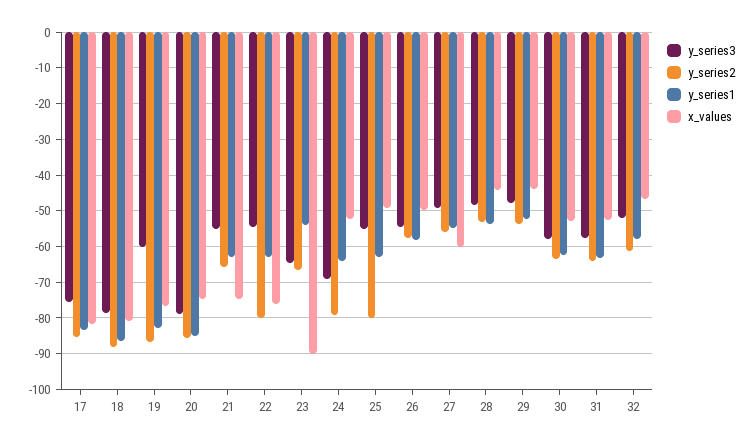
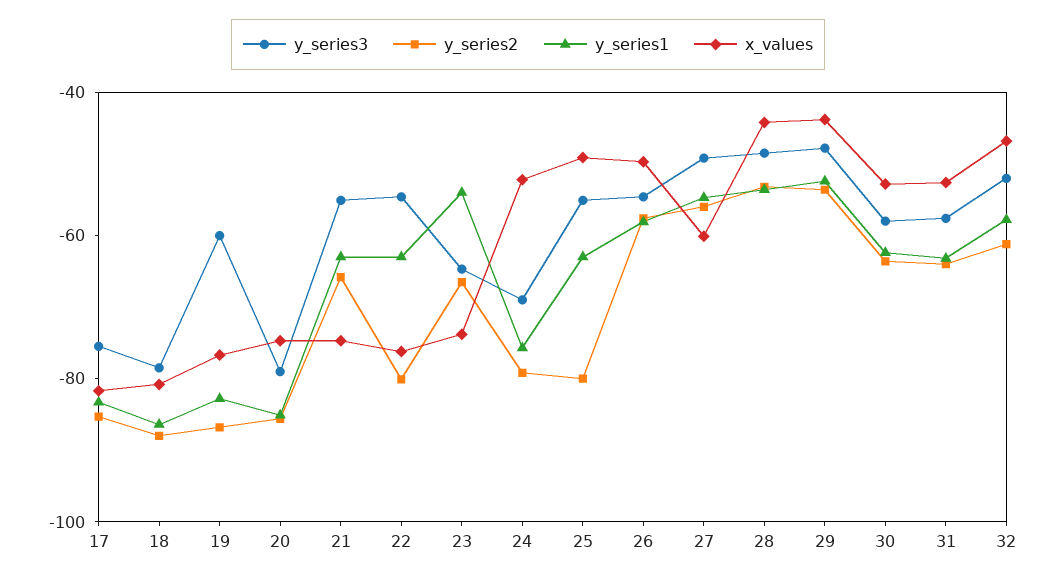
  {
    "y_series3": {
      "17": -76,
      "18": -78,
      "19": -60,
      "20": -80,
      "21": -56,
      "22": -54,
      "23": -64,
      "24": -70,
      "25": -56,
      "26": -54,
      "27": -50,
      "28": -48,
      "29": -48,
      "30": -58,
      "31": -58,
      "32": -52
    },
    "y_series2": {
      "17": -86,
      "18": -88,
      "19": -86,
      "20": -86,
      "21": -66,
      "22": -80,
      "23": -66,
      "24": -80,
      "25": -80,
      "26": -58,
      "27": -56,
      "28": -54,
      "29": -54,
      "30": -64,
      "31": -64,
      "32": -62
    },
    "y_series1": {
      "17": -84,
      "18": -86,
      "19": -82,
      "20": -86,
      "21": -64,
      "22": -64,
      "23": -54,
-     "24": -64,
+     "24": -75,
      "25": -64,
      "26": -58,
      "27": -54,
      "28": -54,
      "29": -52,
      "30": -62,
      "31": -64,
      "32": -58
    },
    "x_values": {
      "17": -82,
      "18": -80,
      "19": -76,
      "20": -74,
      "21": -74,
      "22": -76,
-     "23": -90,
+     "23": -75,
      "24": -52,
      "25": -50,
      "26": -50,
      "27": -60,
      "28": -44,
      "29": -44,
      "30": -52,
      "31": -52,
      "32": -46
    }
  }

